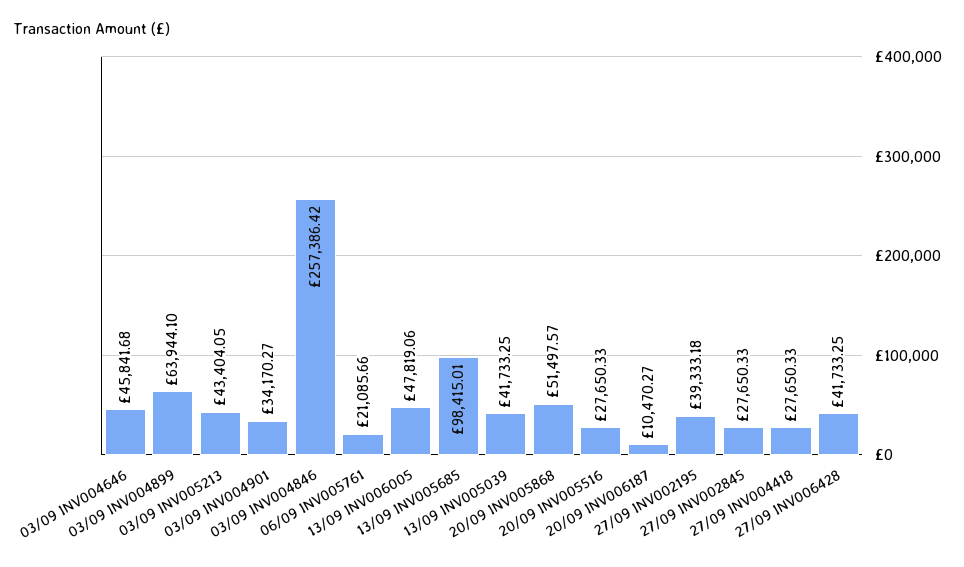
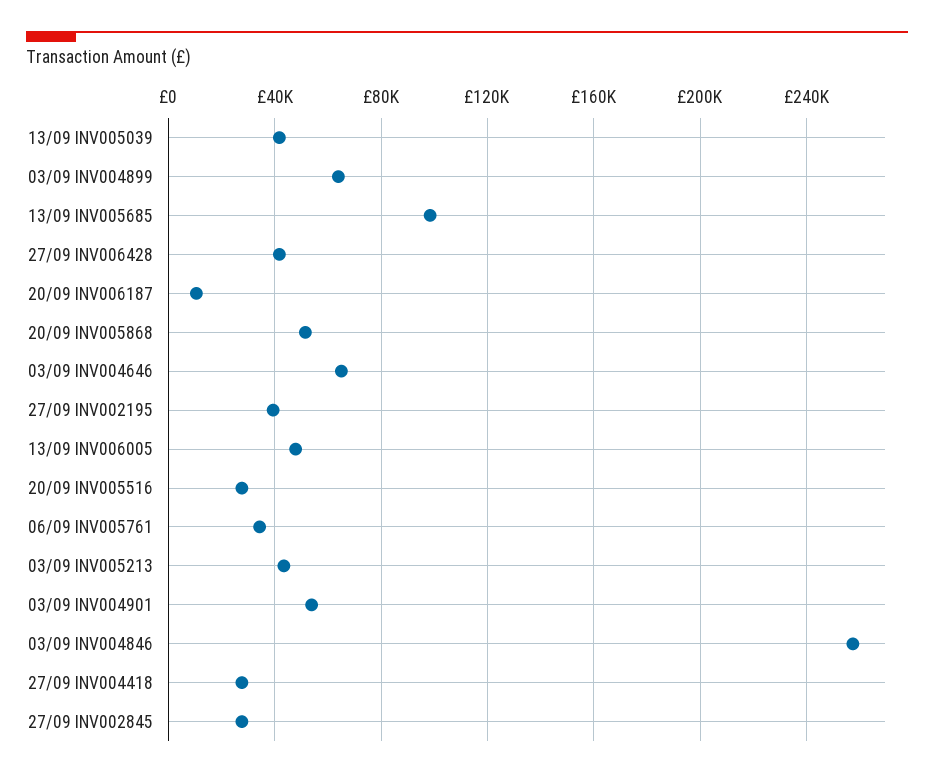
  {
-   "03/09 INV004646": 45841.68,
+   "03/09 INV004646": 65000,
    "03/09 INV004899": 63944.1,
    "03/09 INV005213": 43404.05,
-   "03/09 INV004901": 34170.27,
+   "03/09 INV004901": 55000,
    "03/09 INV004846": 257386.42,
-   "06/09 INV005761": 21085.66,
+   "06/09 INV005761": 35000,
    "13/09 INV006005": 47819.06,
    "13/09 INV005685": 98415.01,
    "13/09 INV005039": 41733.25,
    "20/09 INV005868": 51497.57,
    "20/09 INV005516": 27650.33,
    "20/09 INV006187": 10470.27,
    "27/09 INV002195": 39333.18,
    "27/09 INV002845": 27650.33,
    "27/09 INV004418": 27650.33,
    "27/09 INV006428": 41733.25
  }

